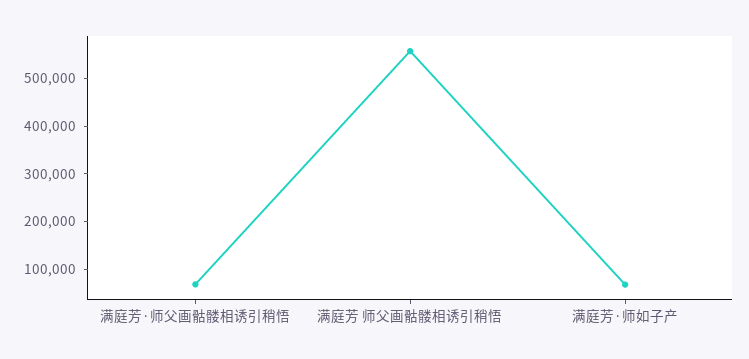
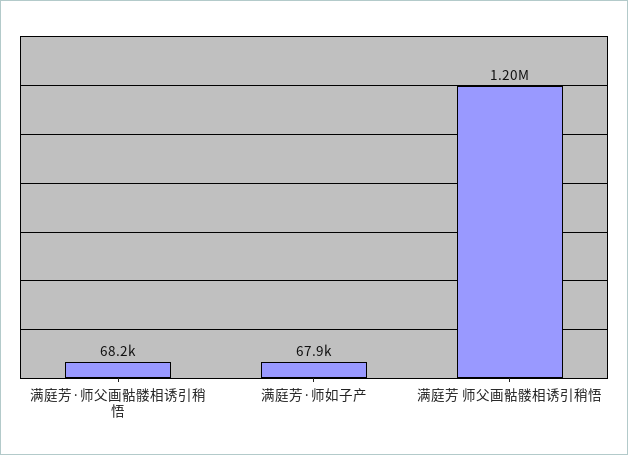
  {
    "满庭芳·师父画骷髅相诱引稍悟": 68200,
-   "满庭芳 师父画骷髅相诱引稍悟": 560000,
+   "满庭芳 师父画骷髅相诱引稍悟": 1200000,
    "满庭芳·师如子产": 67900
  }

